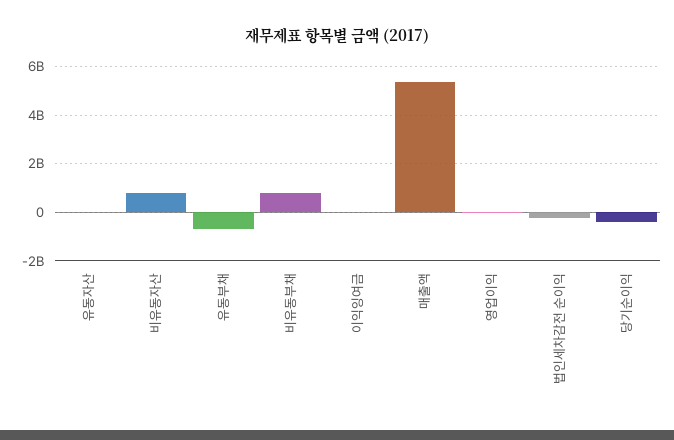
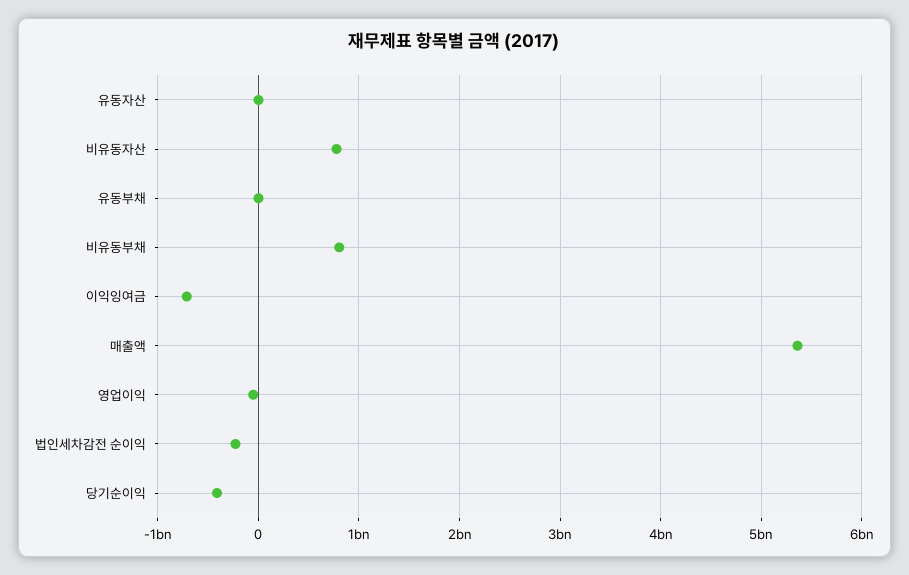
  {
    "유동자산": 0,
    "비유동자산": 800000000,
-   "유동부채": -750000000,
+   "유동부채": 0,
    "비유동부채": 800000000,
-   "이익잉여금": 0,
+   "이익잉여금": -700000000,
    "매출액": 5400000000,
    "영업이익": -100000000,
    "법인세차감전 순이익": -200000000,
    "당기순이익": -400000000
  }

